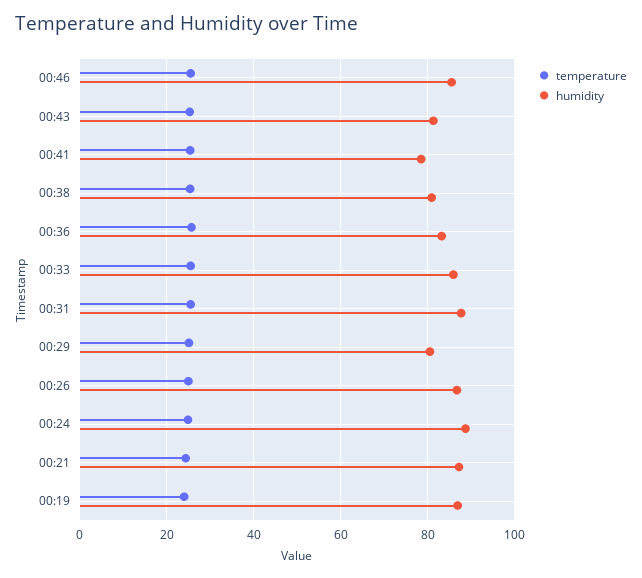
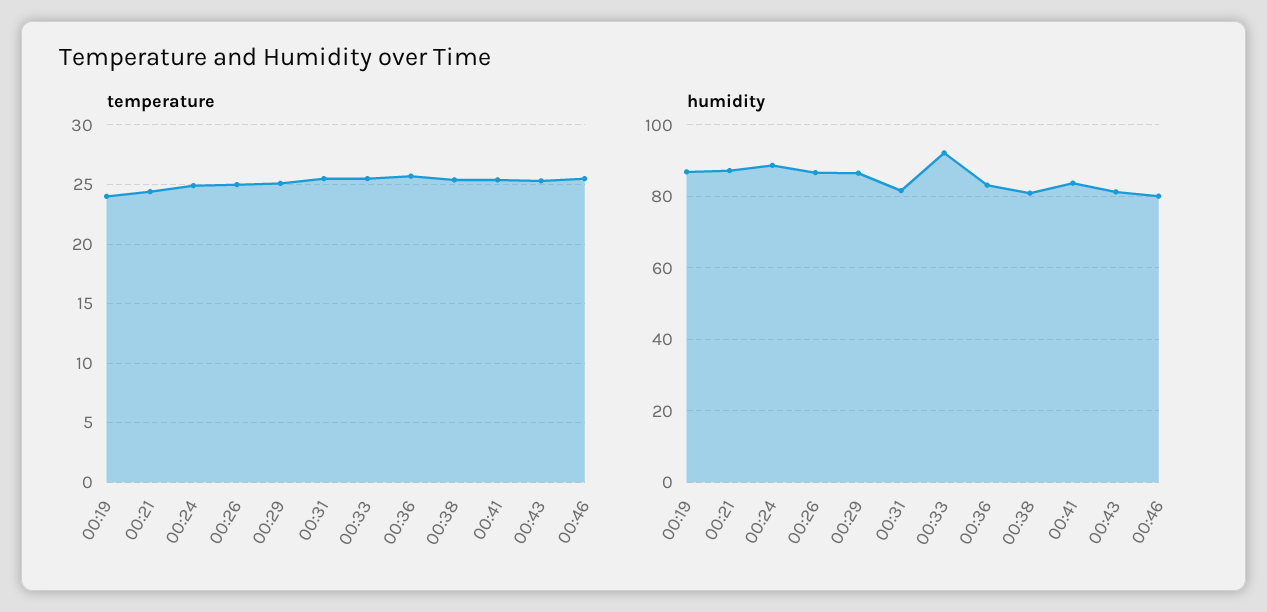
  {
    "temperature": {
      "00:46": 26,
      "00:43": 25,
      "00:41": 25,
      "00:38": 25,
      "00:36": 26,
      "00:33": 26,
      "00:31": 26,
      "00:29": 25,
      "00:26": 25,
      "00:24": 25,
      "00:21": 24,
      "00:19": 24
    },
    "humidity": {
-     "00:46": 86,
+     "00:46": 80,
      "00:43": 82,
-     "00:41": 78,
+     "00:41": 84,
      "00:38": 80,
      "00:36": 84,
-     "00:33": 86,
+     "00:33": 92,
-     "00:31": 88,
+     "00:31": 82,
-     "00:29": 80,
+     "00:29": 86,
      "00:26": 86,
      "00:24": 88,
      "00:21": 88,
      "00:19": 86
    }
  }

